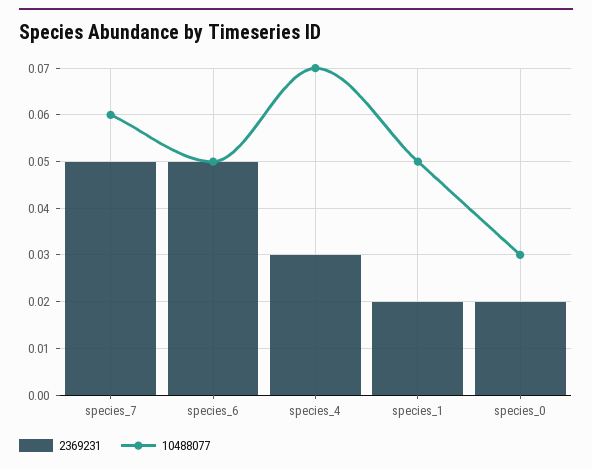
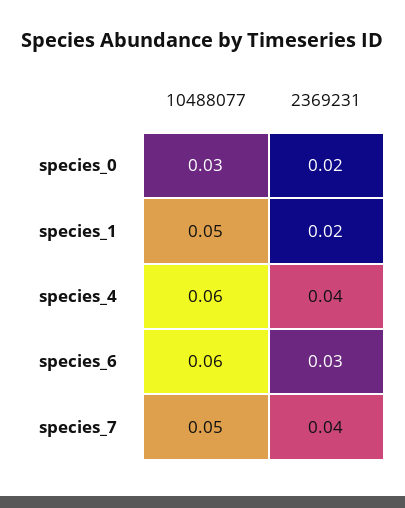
  {
    "2369231": {
-     "species_7": 0.05,
+     "species_7": 0.04,
-     "species_6": 0.05,
+     "species_6": 0.03,
-     "species_4": 0.03,
+     "species_4": 0.04,
      "species_1": 0.02,
      "species_0": 0.02
    },
    "10488077": {
-     "species_7": 0.06,
+     "species_7": 0.05,
-     "species_6": 0.05,
+     "species_6": 0.06,
-     "species_4": 0.07,
+     "species_4": 0.06,
      "species_1": 0.05,
      "species_0": 0.03
    }
  }

